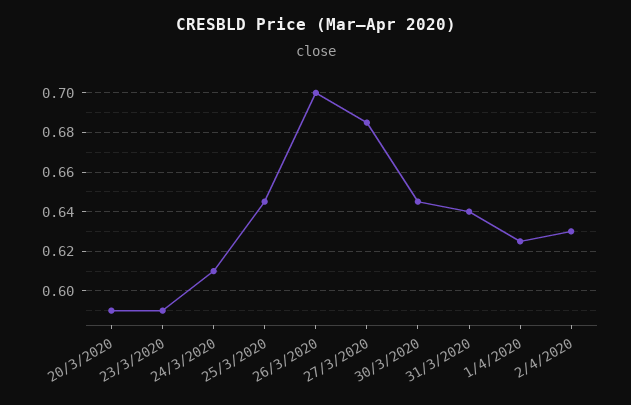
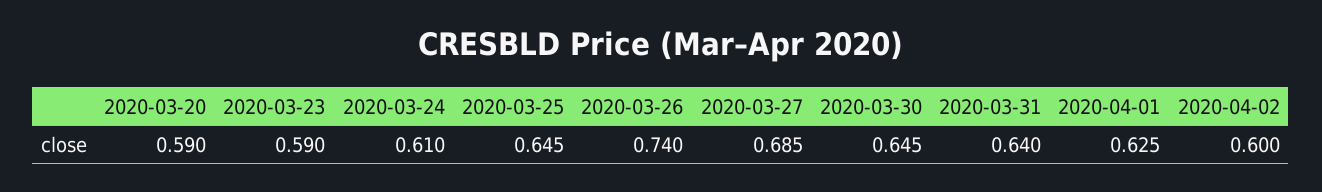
  {
    "20/3/2020": 0.59,
    "23/3/2020": 0.59,
    "24/3/2020": 0.61,
    "25/3/2020": 0.645,
-   "26/3/2020": 0.7,
+   "26/3/2020": 0.74,
    "27/3/2020": 0.685,
    "30/3/2020": 0.645,
    "31/3/2020": 0.64,
    "1/4/2020": 0.625,
-   "2/4/2020": 0.63
+   "2/4/2020": 0.6
  }

